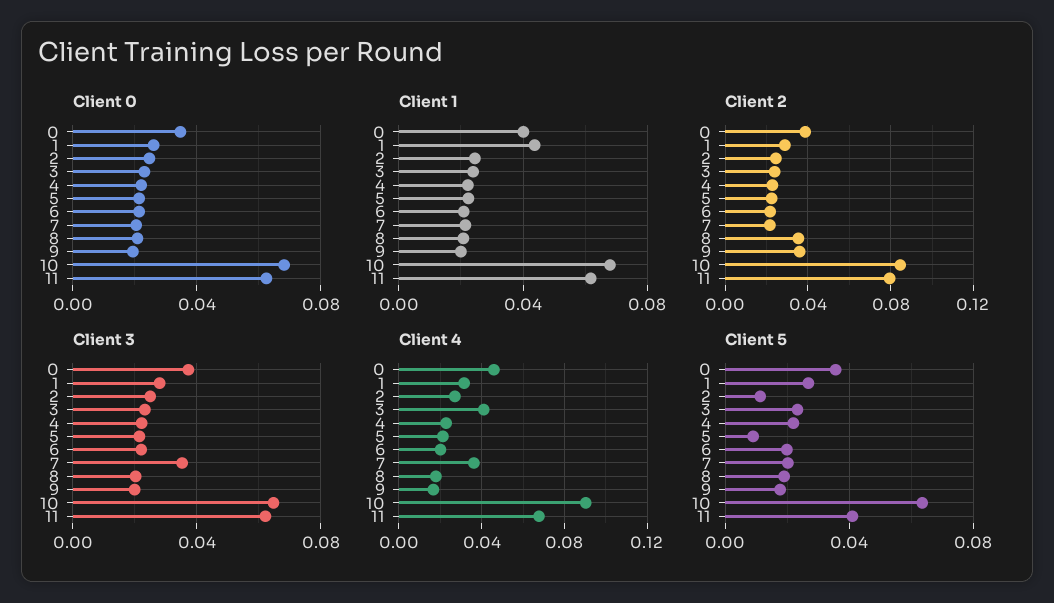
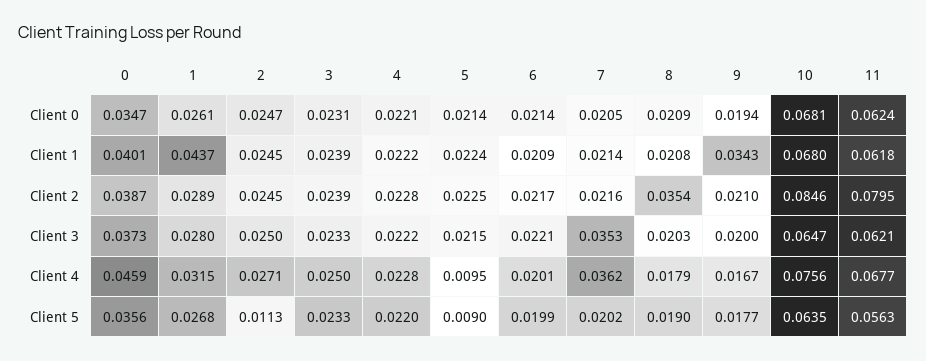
  {
    "Client 0": {
      "0": 0.0347,
      "1": 0.0261,
      "2": 0.0247,
      "3": 0.0231,
      "4": 0.0221,
      "5": 0.0214,
      "6": 0.0214,
      "7": 0.0205,
      "8": 0.0209,
      "9": 0.0194,
      "10": 0.0681,
      "11": 0.0624
    },
    "Client 1": {
      "0": 0.0401,
      "1": 0.0437,
      "2": 0.0245,
      "3": 0.0239,
      "4": 0.0222,
      "5": 0.0224,
      "6": 0.0209,
      "7": 0.0214,
      "8": 0.0208,
-     "9": 0.02,
+     "9": 0.0343,
      "10": 0.068,
      "11": 0.0618
    },
    "Client 2": {
      "0": 0.0387,
      "1": 0.0289,
      "2": 0.0245,
      "3": 0.0239,
      "4": 0.0228,
      "5": 0.0225,
      "6": 0.0217,
      "7": 0.0216,
      "8": 0.0354,
-     "9": 0.035,
+     "9": 0.021,
      "10": 0.0846,
      "11": 0.0795
    },
    "Client 3": {
      "0": 0.0373,
      "1": 0.028,
      "2": 0.025,
      "3": 0.0233,
      "4": 0.0222,
      "5": 0.0215,
      "6": 0.0221,
      "7": 0.0353,
      "8": 0.0203,
      "9": 0.02,
      "10": 0.0647,
      "11": 0.0621
    },
    "Client 4": {
      "0": 0.0459,
      "1": 0.0315,
      "2": 0.0271,
-     "3": 0.04,
+     "3": 0.025,
      "4": 0.0228,
-     "5": 0.02,
+     "5": 0.0095,
      "6": 0.0201,
      "7": 0.0362,
      "8": 0.0179,
      "9": 0.0167,
-     "10": 0.09,
+     "10": 0.0756,
      "11": 0.0677
    },
    "Client 5": {
      "0": 0.0356,
      "1": 0.0268,
      "2": 0.0113,
      "3": 0.0233,
      "4": 0.022,
      "5": 0.009,
      "6": 0.0199,
      "7": 0.0202,
      "8": 0.019,
      "9": 0.0177,
      "10": 0.0635,
-     "11": 0.04
+     "11": 0.0563
    }
  }

